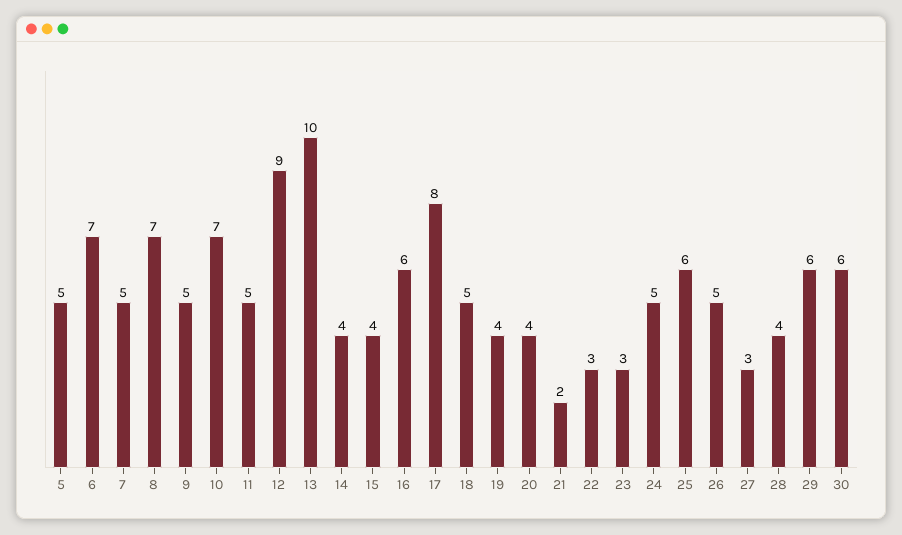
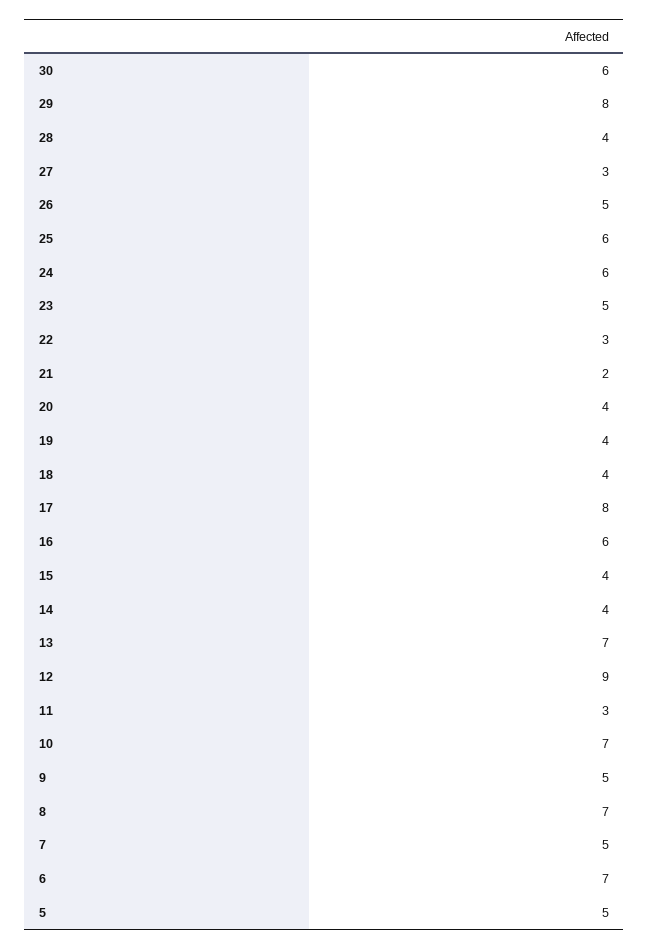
  {
    "5": 5,
    "6": 7,
    "7": 5,
    "8": 7,
    "9": 5,
    "10": 7,
-   "11": 5,
+   "11": 3,
    "12": 9,
-   "13": 10,
+   "13": 7,
    "14": 4,
    "15": 4,
    "16": 6,
    "17": 8,
-   "18": 5,
+   "18": 4,
    "19": 4,
    "20": 4,
    "21": 2,
    "22": 3,
-   "23": 3,
+   "23": 5,
-   "24": 5,
+   "24": 6,
    "25": 6,
    "26": 5,
    "27": 3,
    "28": 4,
-   "29": 6,
+   "29": 8,
    "30": 6
  }

